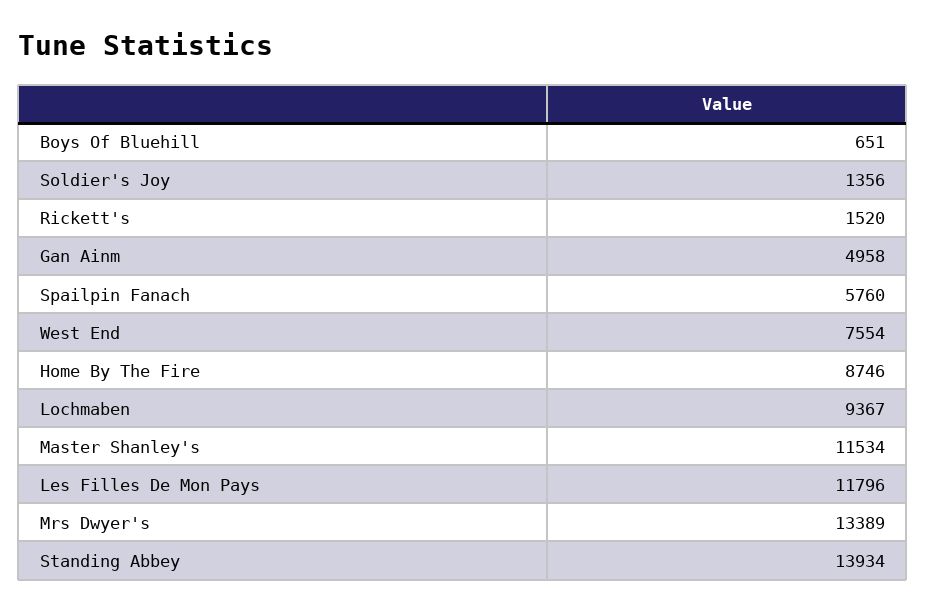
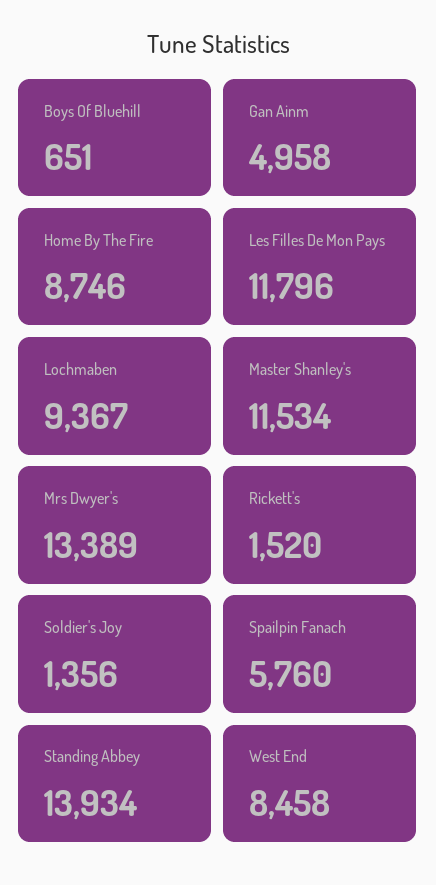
  {
    "Boys Of Bluehill": 651,
    "Soldier's Joy": 1356,
    "Rickett's": 1520,
    "Gan Ainm": 4958,
    "Spailpin Fanach": 5760,
-   "West End": 7554,
+   "West End": 8458,
    "Home By The Fire": 8746,
    "Lochmaben": 9367,
    "Master Shanley's": 11534,
    "Les Filles De Mon Pays": 11796,
    "Mrs Dwyer's": 13389,
    "Standing Abbey": 13934
  }

